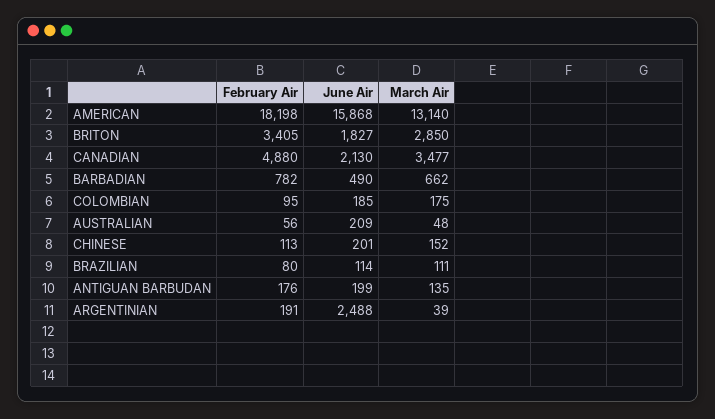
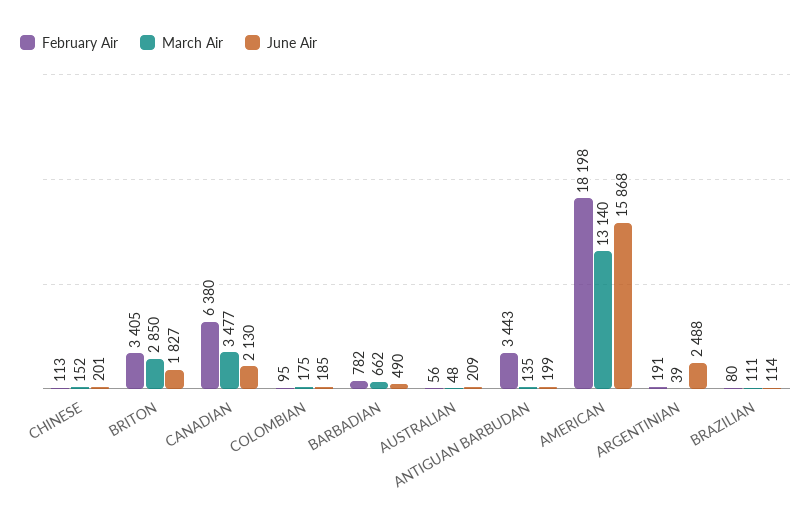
  {
    "February Air": {
      "AMERICAN": 18198,
      "BRITON": 3405,
-     "CANADIAN": 4880,
+     "CANADIAN": 6380,
      "BARBADIAN": 782,
      "COLOMBIAN": 95,
      "AUSTRALIAN": 56,
      "CHINESE": 113,
      "BRAZILIAN": 80,
-     "ANTIGUAN BARBUDAN": 176,
+     "ANTIGUAN BARBUDAN": 3443,
      "ARGENTINIAN": 191
    },
    "June Air": {
      "AMERICAN": 15868,
      "BRITON": 1827,
      "CANADIAN": 2130,
      "BARBADIAN": 490,
      "COLOMBIAN": 185,
      "AUSTRALIAN": 209,
      "CHINESE": 201,
      "BRAZILIAN": 114,
      "ANTIGUAN BARBUDAN": 199,
      "ARGENTINIAN": 2488
    },
    "March Air": {
      "AMERICAN": 13140,
      "BRITON": 2850,
      "CANADIAN": 3477,
      "BARBADIAN": 662,
      "COLOMBIAN": 175,
      "AUSTRALIAN": 48,
      "CHINESE": 152,
      "BRAZILIAN": 111,
      "ANTIGUAN BARBUDAN": 135,
      "ARGENTINIAN": 39
    }
  }

